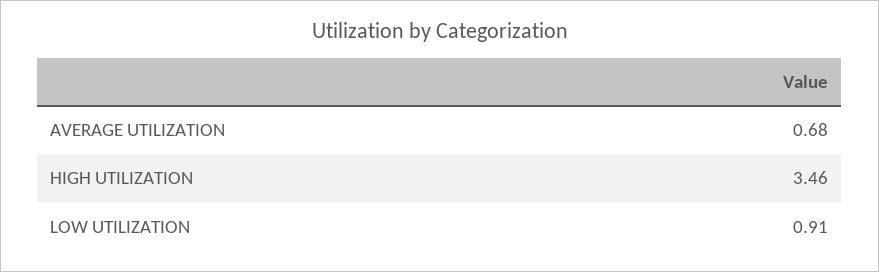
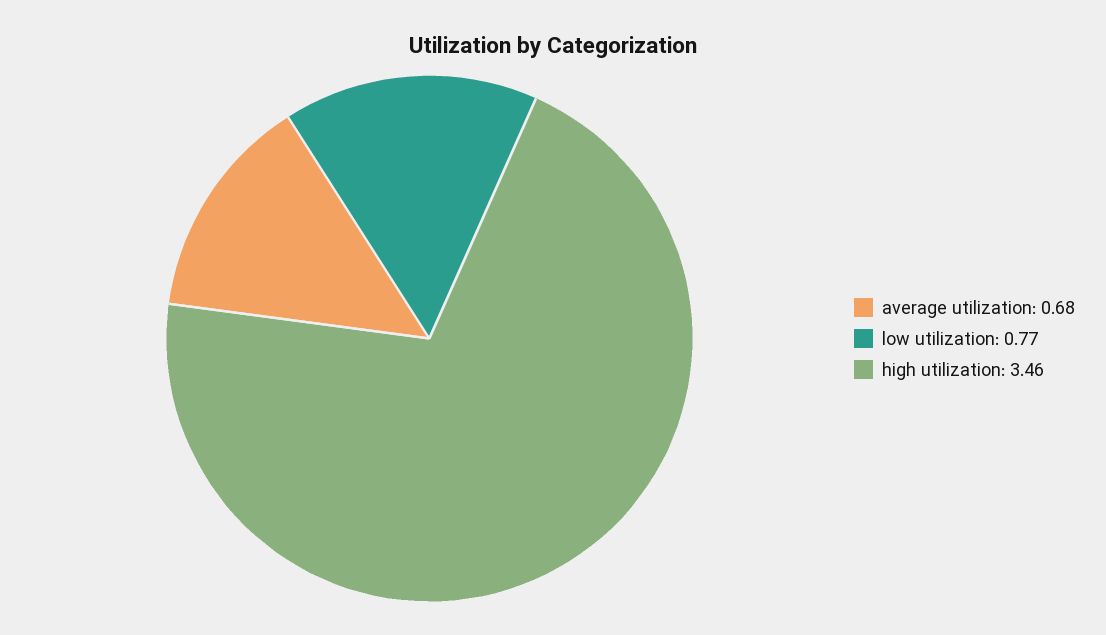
  {
    "AVERAGE UTILIZATION": 0.68,
    "HIGH UTILIZATION": 3.46,
-   "LOW UTILIZATION": 0.91
+   "LOW UTILIZATION": 0.77
  }

